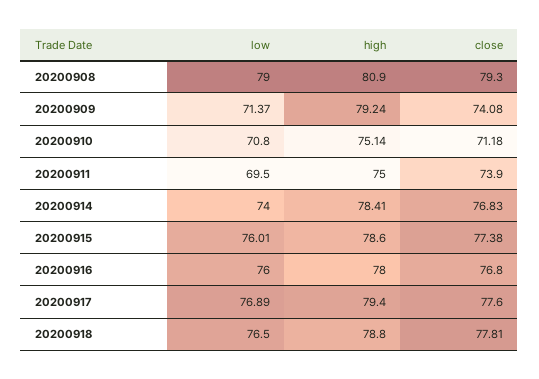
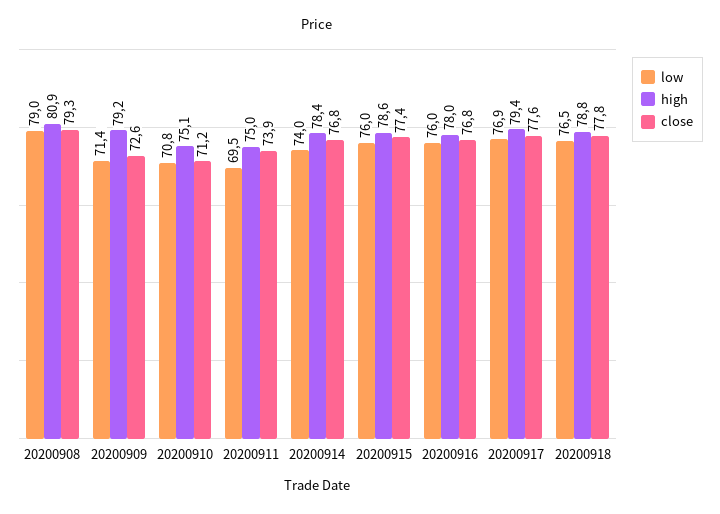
  {
    "low": {
      "20200908": 79,
      "20200909": 71.37,
      "20200910": 70.8,
      "20200911": 69.5,
      "20200914": 74,
      "20200915": 76.01,
      "20200916": 76,
      "20200917": 76.89,
      "20200918": 76.5
    },
    "high": {
      "20200908": 80.9,
      "20200909": 79.24,
      "20200910": 75.14,
      "20200911": 75,
      "20200914": 78.41,
      "20200915": 78.6,
      "20200916": 78,
      "20200917": 79.4,
      "20200918": 78.8
    },
    "close": {
      "20200908": 79.3,
-     "20200909": 74.08,
+     "20200909": 72.6,
      "20200910": 71.18,
      "20200911": 73.9,
      "20200914": 76.83,
      "20200915": 77.38,
      "20200916": 76.8,
      "20200917": 77.6,
      "20200918": 77.81
    }
  }

